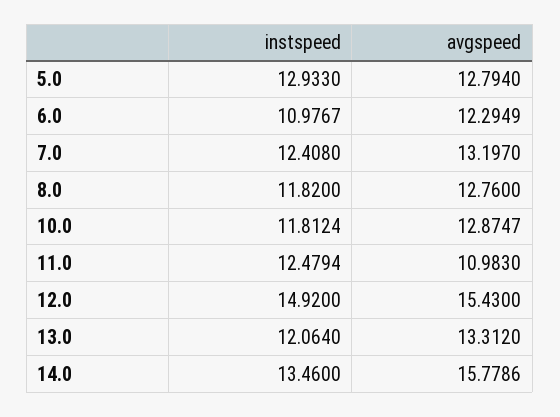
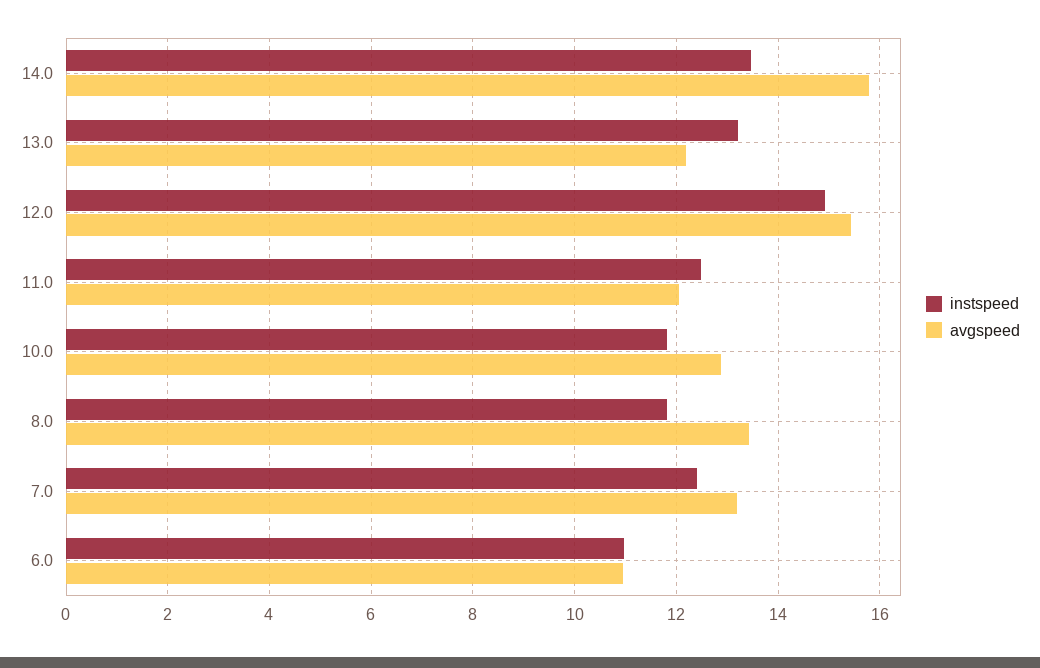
  {
    "instspeed": {
-     "5.0": 12.933,
      "6.0": 10.9767,
      "7.0": 12.408,
      "8.0": 11.82,
      "10.0": 11.8124,
      "11.0": 12.4794,
      "12.0": 14.92,
-     "13.0": 12.064,
+     "13.0": 13.2,
      "14.0": 13.46
    },
    "avgspeed": {
-     "5.0": 12.794,
-     "6.0": 12.2949,
+     "6.0": 11,
      "7.0": 13.197,
-     "8.0": 12.76,
+     "8.0": 13.4,
      "10.0": 12.8747,
-     "11.0": 10.983,
+     "11.0": 12,
      "12.0": 15.43,
-     "13.0": 13.312,
+     "13.0": 12.2,
      "14.0": 15.7786
    }
  }

